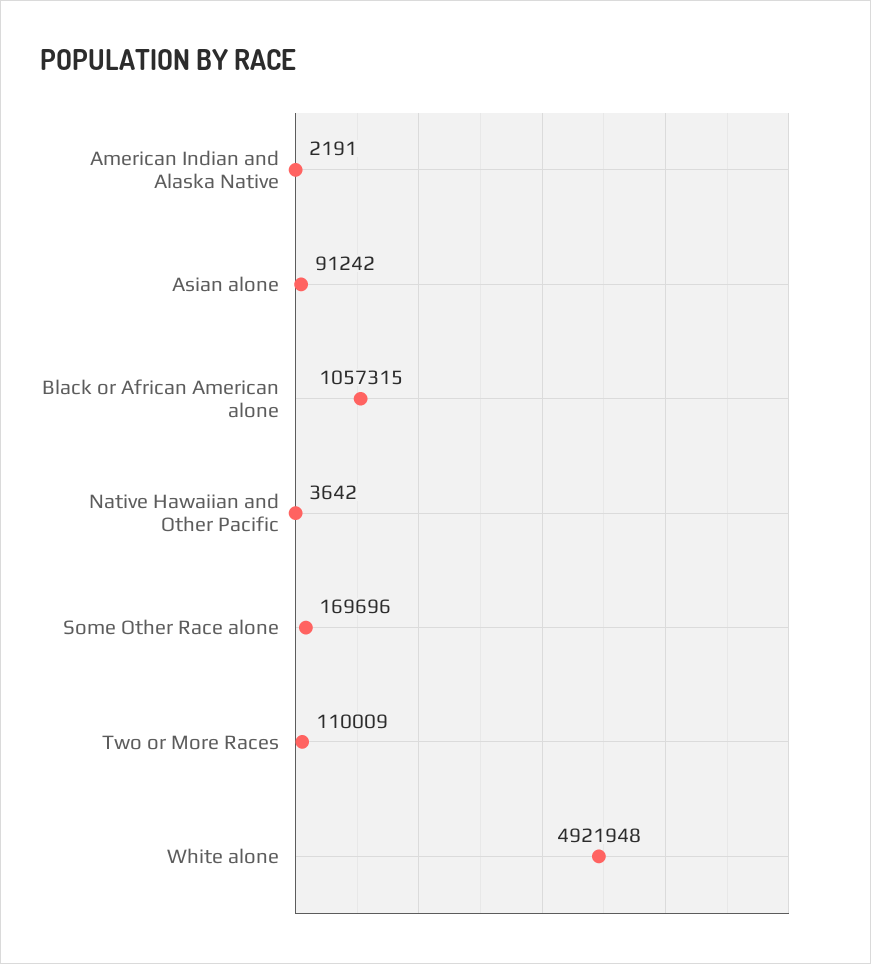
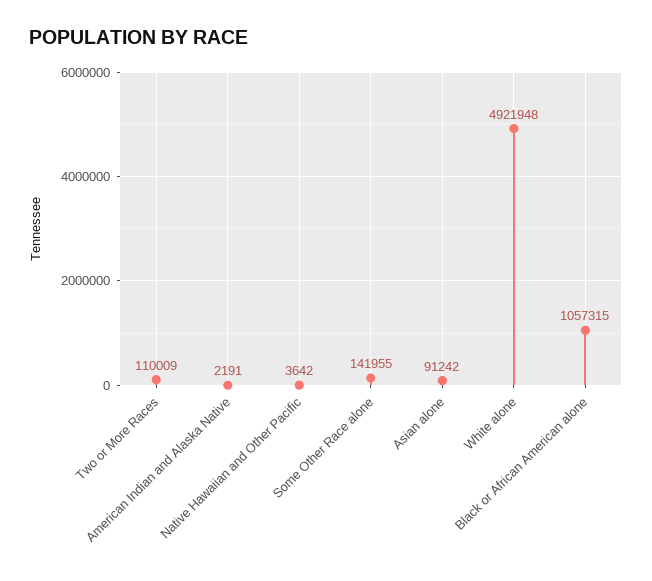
  {
    "American Indian and Alaska Native": 2191,
    "Asian alone": 91242,
    "Black or African American alone": 1057315,
    "Native Hawaiian and Other Pacific": 3642,
-   "Some Other Race alone": 169696,
+   "Some Other Race alone": 141955,
    "Two or More Races": 110009,
    "White alone": 4921948
  }

